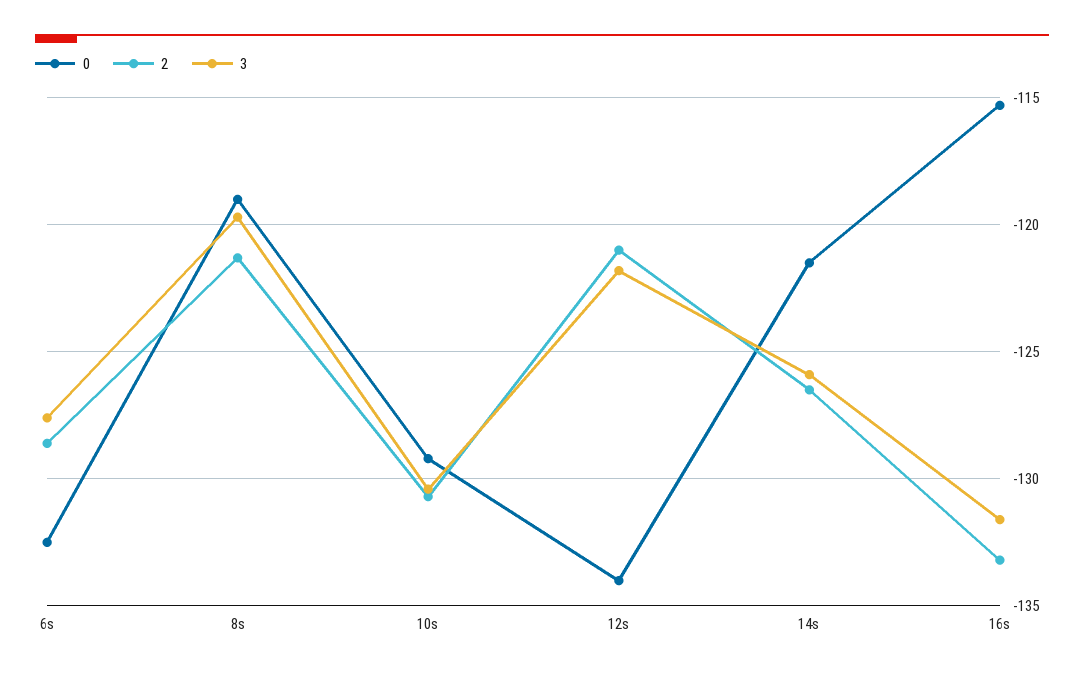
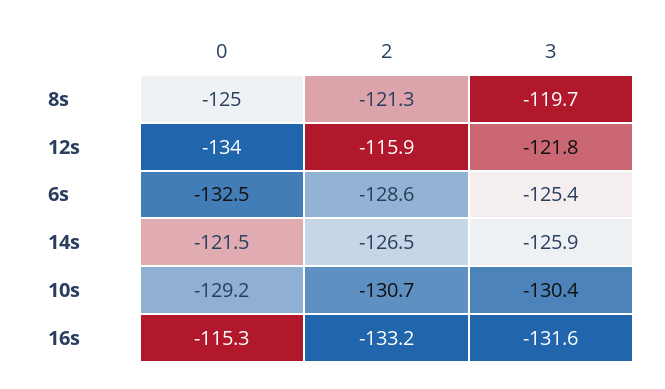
  {
    "0": {
      "6s": -132.5,
-     "8s": -119,
+     "8s": -125,
      "10s": -129.2,
      "12s": -134,
      "14s": -121.5,
      "16s": -115.3
    },
    "2": {
      "6s": -128.6,
      "8s": -121.3,
      "10s": -130.7,
-     "12s": -121,
+     "12s": -115.9,
      "14s": -126.5,
      "16s": -133.2
    },
    "3": {
-     "6s": -127.5,
+     "6s": -125.4,
      "8s": -119.7,
      "10s": -130.4,
      "12s": -121.8,
      "14s": -125.9,
      "16s": -131.6
    }
  }

